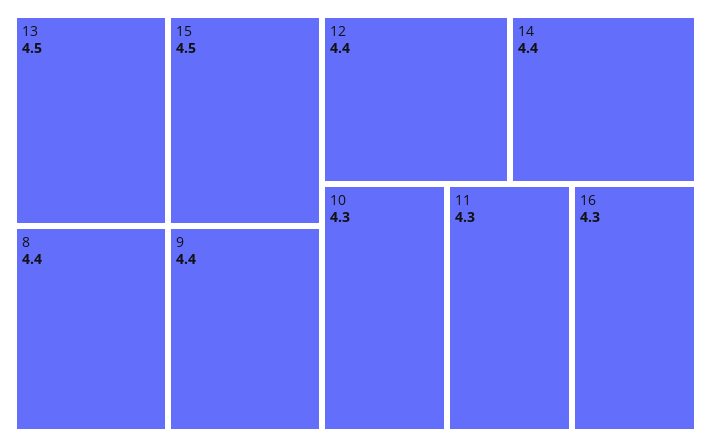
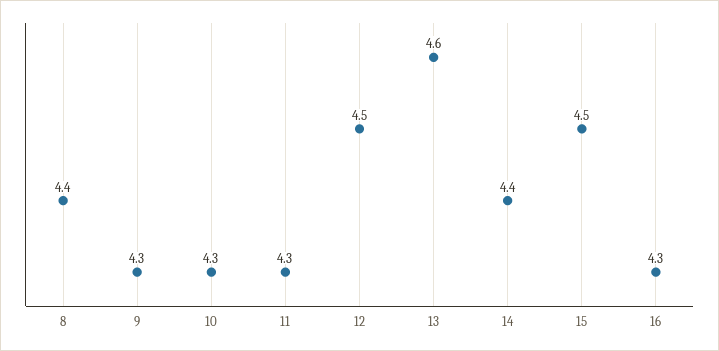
  {
-   "13": 4.5,
+   "13": 4.6,
    "15": 4.5,
    "8": 4.4,
-   "9": 4.4,
+   "9": 4.3,
-   "12": 4.4,
+   "12": 4.5,
    "14": 4.4,
    "10": 4.3,
    "11": 4.3,
    "16": 4.3
  }

